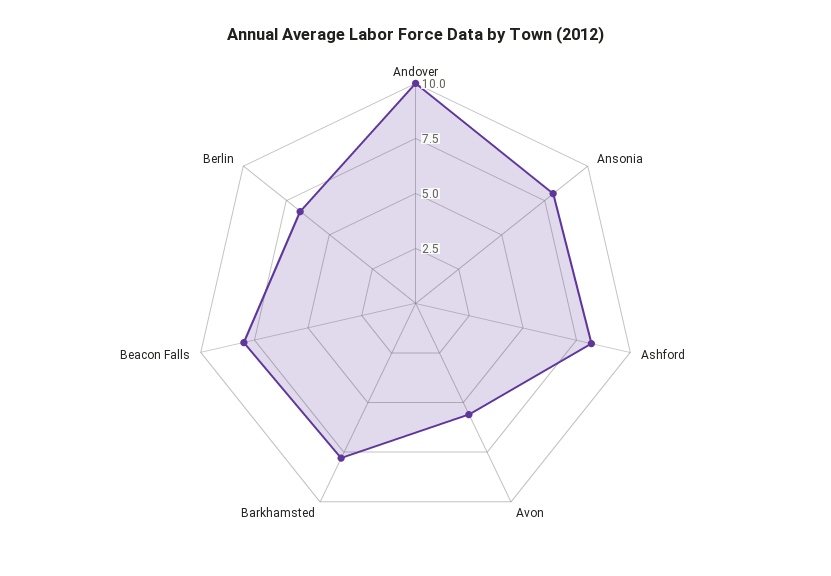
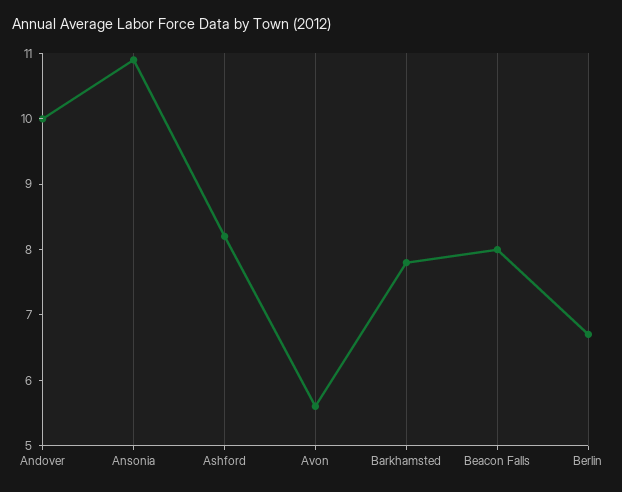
  {
    "Andover": 10,
-   "Ansonia": 8,
+   "Ansonia": 11,
    "Ashford": 8,
    "Avon": 5.5,
    "Barkhamsted": 8,
    "Beacon Falls": 8,
    "Berlin": 6.5
  }

